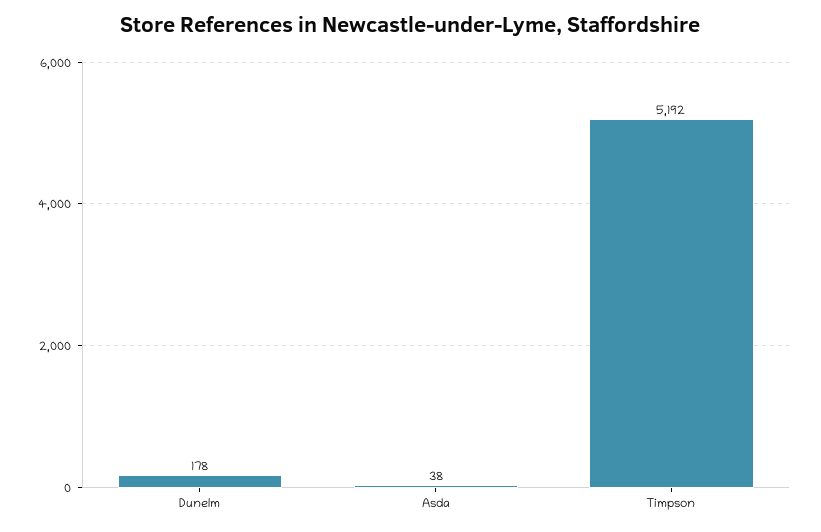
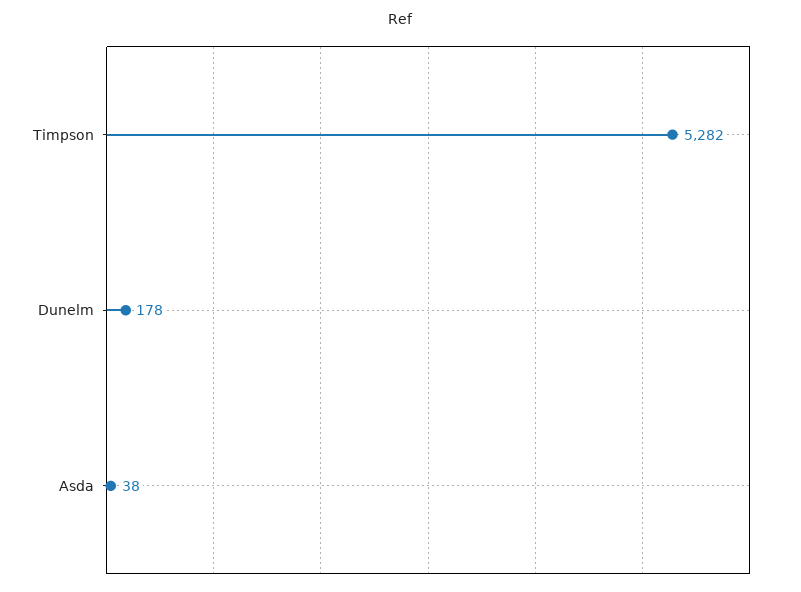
  {
    "Dunelm": 178,
    "Asda": 38,
-   "Timpson": 5192
+   "Timpson": 5282
  }

